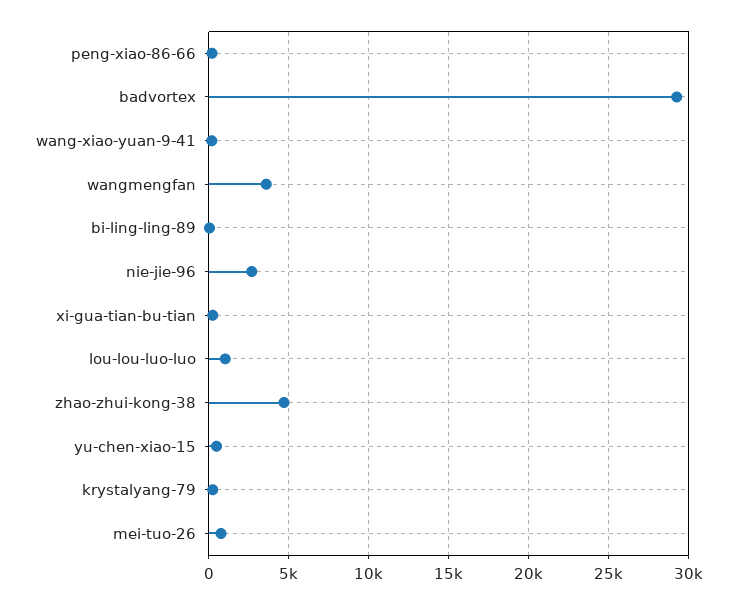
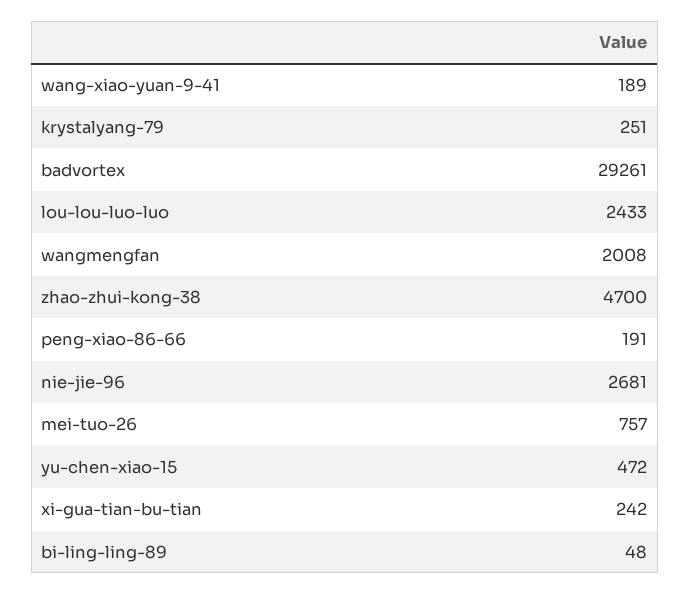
  {
    "peng-xiao-86-66": 191,
    "badvortex": 29261,
    "wang-xiao-yuan-9-41": 189,
-   "wangmengfan": 3500,
+   "wangmengfan": 2008,
    "bi-ling-ling-89": 48,
    "nie-jie-96": 2681,
    "xi-gua-tian-bu-tian": 242,
-   "lou-lou-luo-luo": 1000,
+   "lou-lou-luo-luo": 2433,
    "zhao-zhui-kong-38": 4700,
    "yu-chen-xiao-15": 472,
    "krystalyang-79": 251,
    "mei-tuo-26": 757
  }

